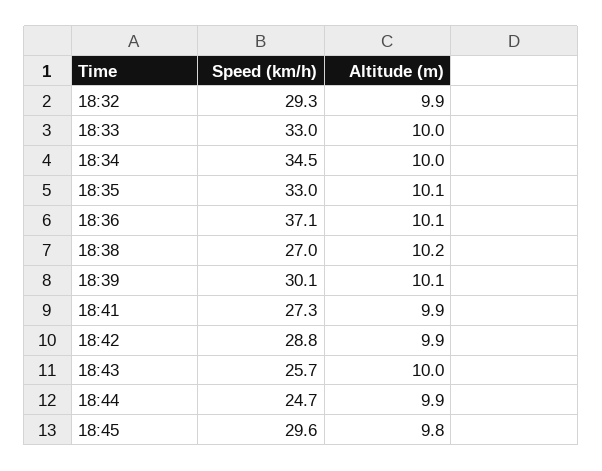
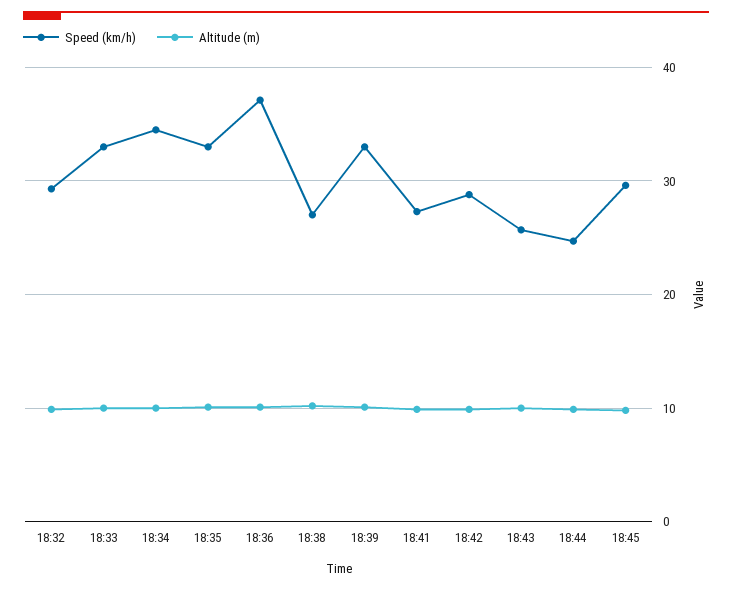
  {
    "Speed (km/h)": {
      "18:32": 29.3,
      "18:33": 33,
      "18:34": 34.5,
      "18:35": 33,
      "18:36": 37.1,
      "18:38": 27,
-     "18:39": 30.1,
+     "18:39": 33,
      "18:41": 27.3,
      "18:42": 28.8,
      "18:43": 25.7,
      "18:44": 24.7,
      "18:45": 29.6
    },
    "Altitude (m)": {
      "18:32": 9.9,
      "18:33": 10,
      "18:34": 10,
      "18:35": 10.1,
      "18:36": 10.1,
      "18:38": 10.2,
      "18:39": 10.1,
      "18:41": 9.9,
      "18:42": 9.9,
      "18:43": 10,
      "18:44": 9.9,
      "18:45": 9.8
    }
  }

